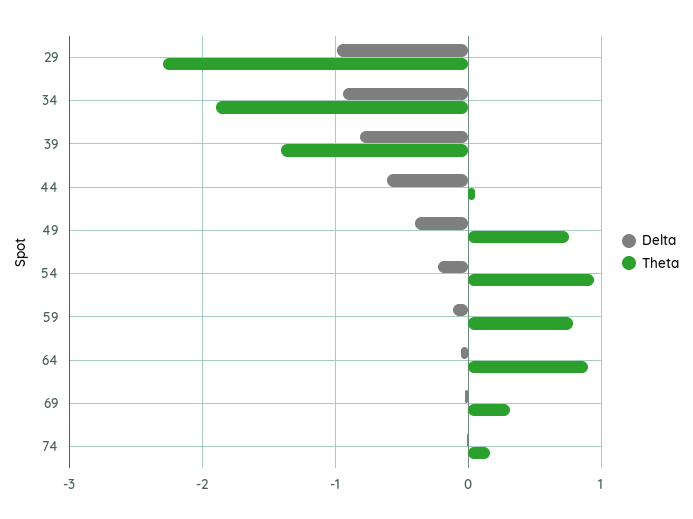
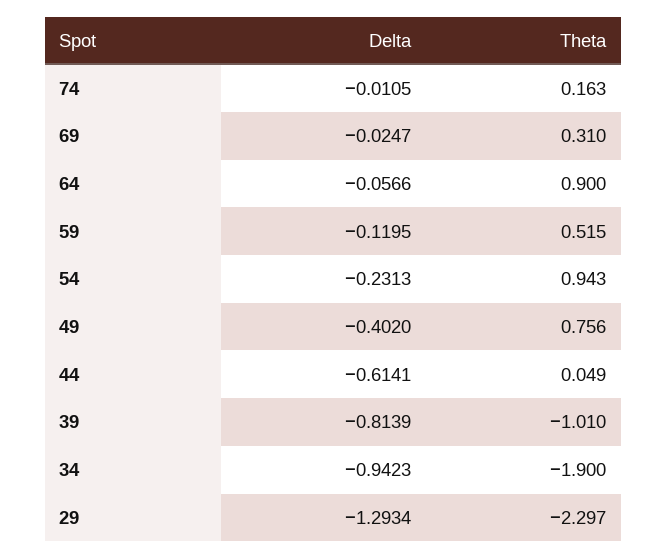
  {
    "Delta": {
-     "29": -1,
+     "29": -1.2934,
      "34": -0.9423,
      "39": -0.8139,
      "44": -0.6141,
      "49": -0.402,
      "54": -0.2313,
      "59": -0.1195,
      "64": -0.0566,
      "69": -0.0247,
      "74": -0.0105
    },
    "Theta": {
      "29": -2.297,
      "34": -1.9,
-     "39": -1.4,
+     "39": -1.01,
      "44": 0.049,
      "49": 0.756,
      "54": 0.943,
-     "59": 0.8,
+     "59": 0.515,
      "64": 0.9,
      "69": 0.31,
      "74": 0.163
    }
  }

